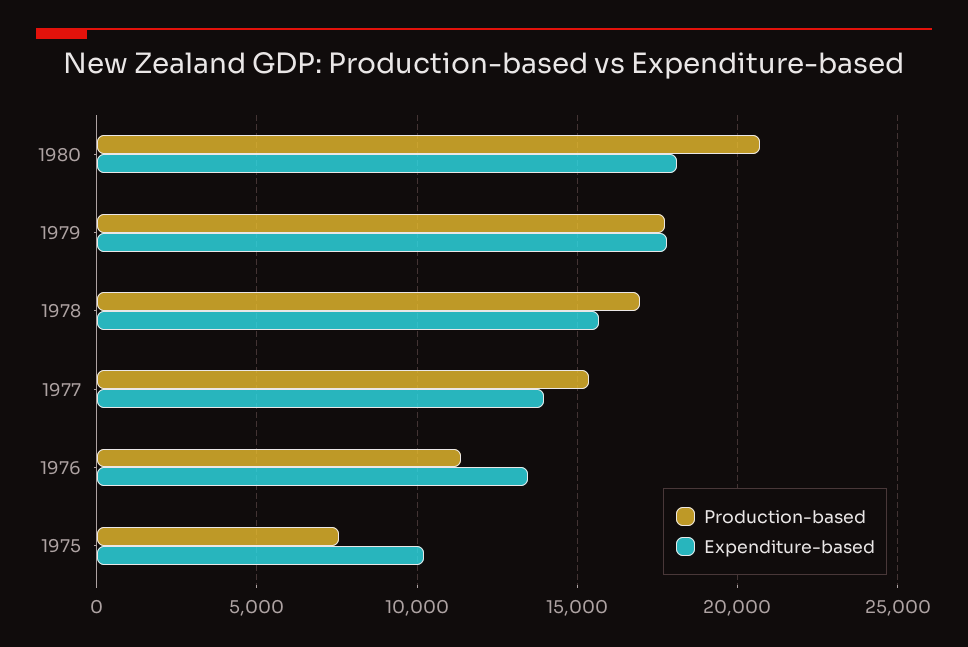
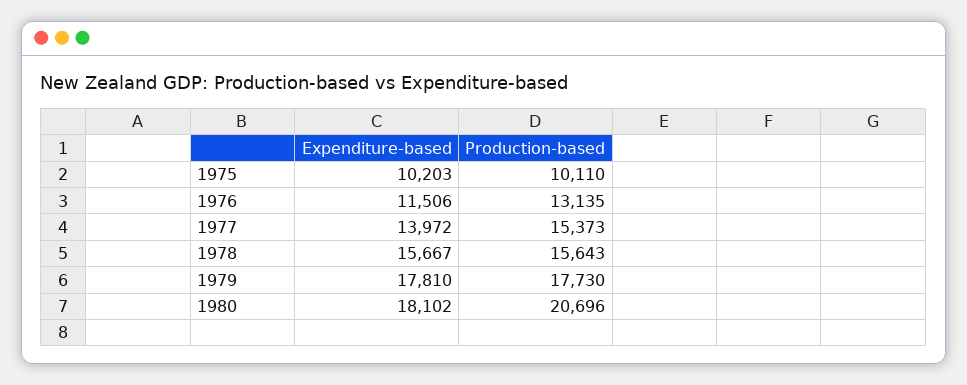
  {
    "Production-based": {
      "1980": 20696,
      "1979": 17730,
-     "1978": 17000,
+     "1978": 15643,
      "1977": 15373,
-     "1976": 11500,
+     "1976": 13135,
-     "1975": 7500
+     "1975": 10110
    },
    "Expenditure-based": {
      "1980": 18102,
      "1979": 17810,
      "1978": 15667,
      "1977": 13972,
-     "1976": 13500,
+     "1976": 11506,
      "1975": 10203
    }
  }

